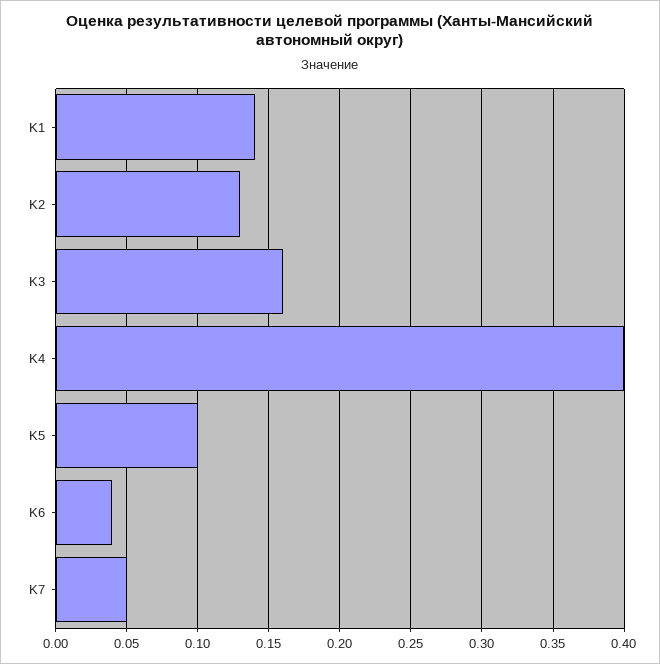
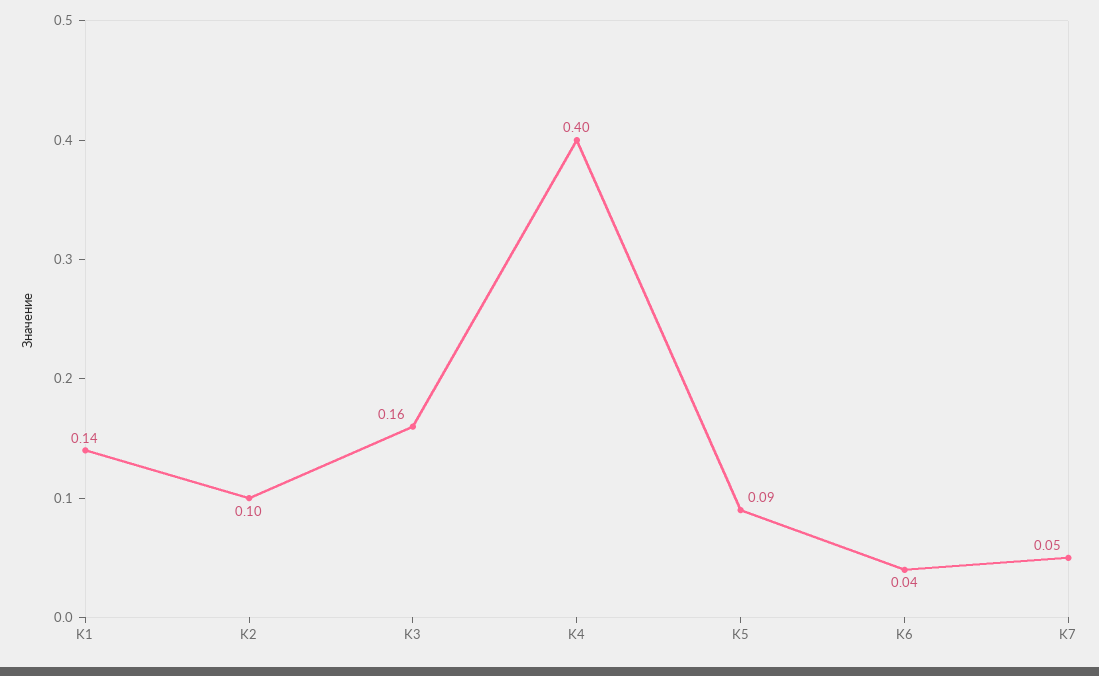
  {
    "K1": 0.14,
-   "K2": 0.13,
+   "K2": 0.1,
    "K3": 0.16,
    "K4": 0.4,
-   "K5": 0.1,
+   "K5": 0.09,
    "K6": 0.04,
    "K7": 0.05
  }

